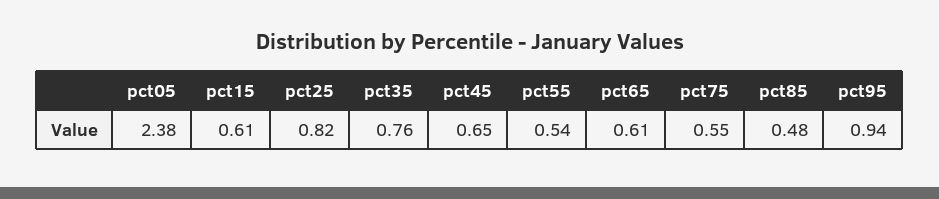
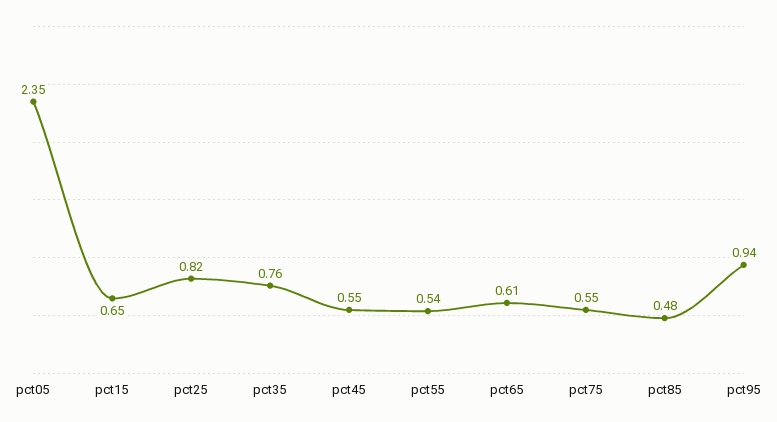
  {
-   "pct05": 2.38,
+   "pct05": 2.35,
-   "pct15": 0.61,
+   "pct15": 0.65,
    "pct25": 0.82,
    "pct35": 0.76,
-   "pct45": 0.65,
+   "pct45": 0.55,
    "pct55": 0.54,
    "pct65": 0.61,
    "pct75": 0.55,
    "pct85": 0.48,
    "pct95": 0.94
  }

